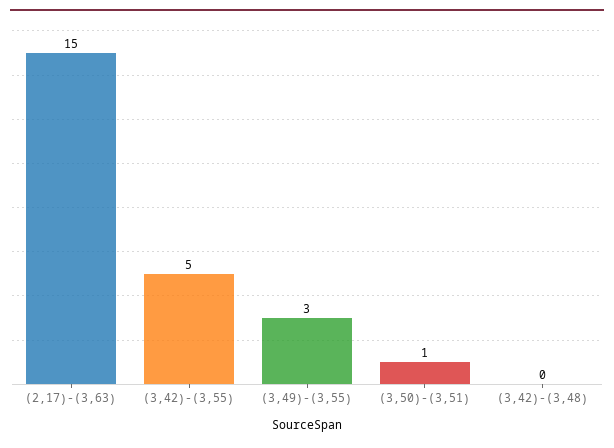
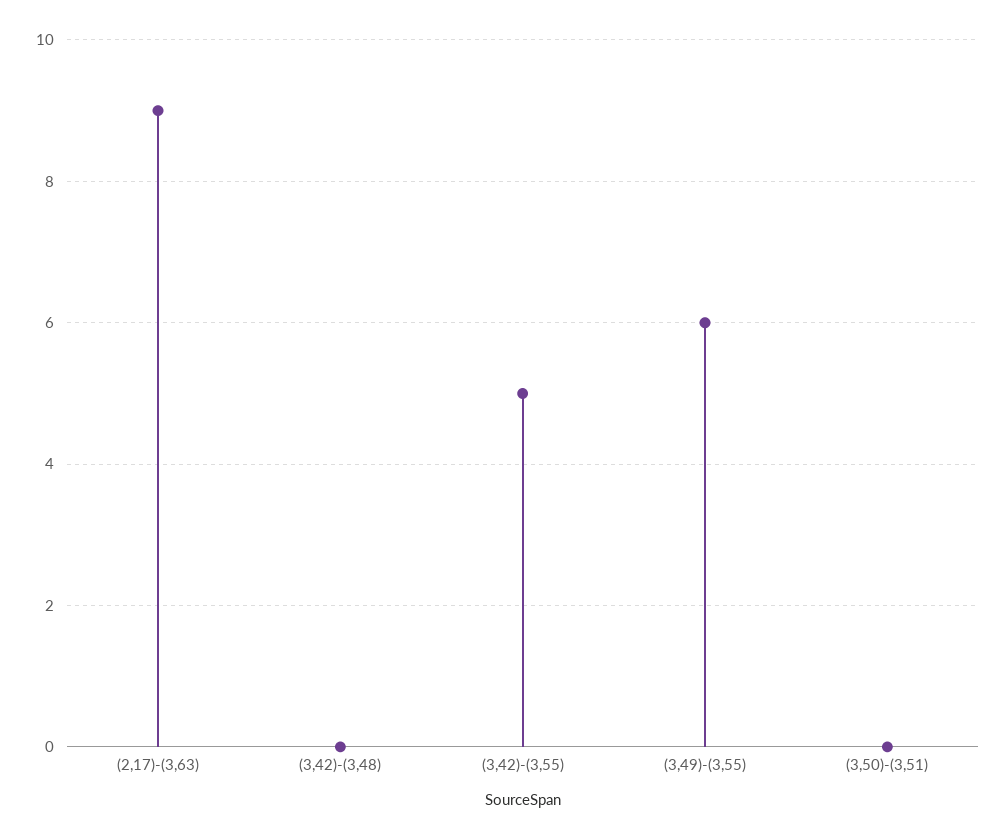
  {
-   "(2,17)-(3,63)": 15,
+   "(2,17)-(3,63)": 9,
    "(3,42)-(3,55)": 5,
-   "(3,49)-(3,55)": 3,
+   "(3,49)-(3,55)": 6,
-   "(3,50)-(3,51)": 1,
+   "(3,50)-(3,51)": 0,
    "(3,42)-(3,48)": 0
  }

